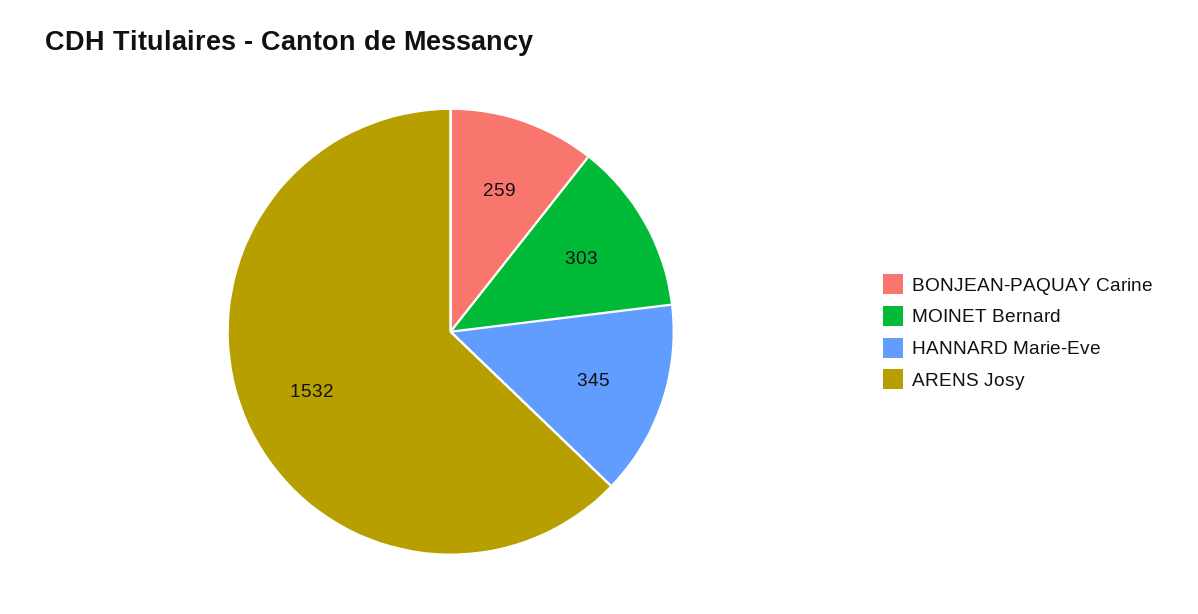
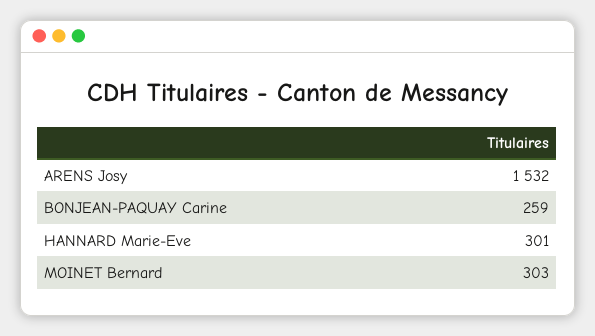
  {
    "BONJEAN-PAQUAY Carine": 259,
    "MOINET Bernard": 303,
-   "HANNARD Marie-Eve": 345,
+   "HANNARD Marie-Eve": 301,
    "ARENS Josy": 1532
  }

